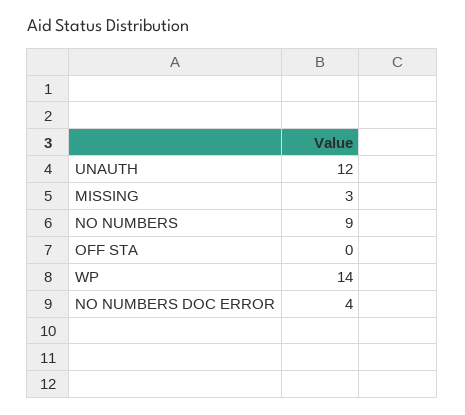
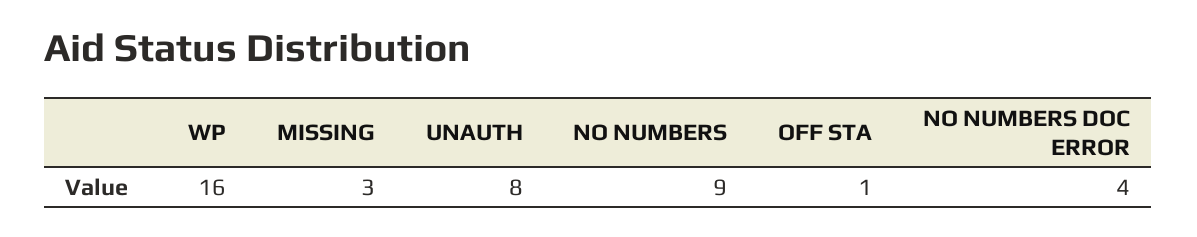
  {
-   "UNAUTH": 12,
+   "UNAUTH": 8,
    "MISSING": 3,
    "NO NUMBERS": 9,
-   "OFF STA": 0,
+   "OFF STA": 1,
-   "WP": 14,
+   "WP": 16,
    "NO NUMBERS DOC ERROR": 4
  }

